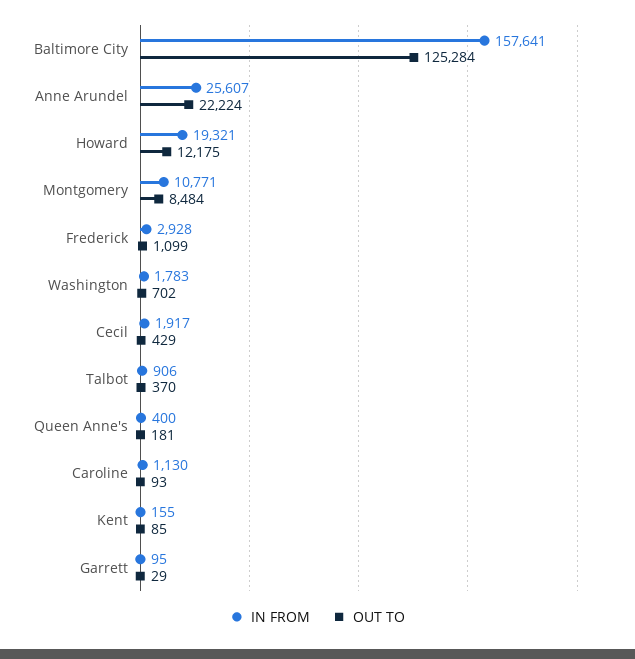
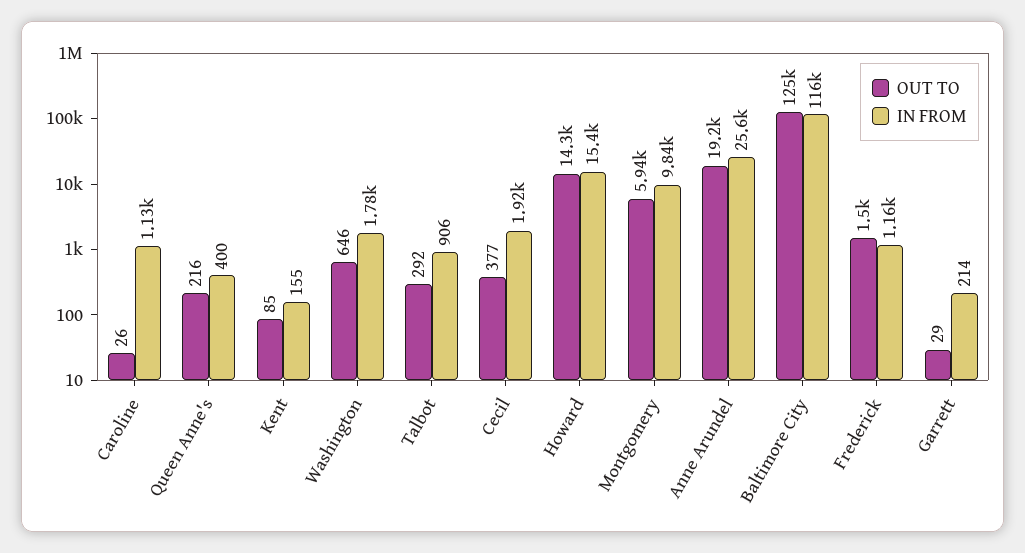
  {
    "IN FROM": {
-     "Baltimore City": 157641,
+     "Baltimore City": 116000,
      "Anne Arundel": 25607,
-     "Howard": 19321,
+     "Howard": 15400,
-     "Montgomery": 10771,
+     "Montgomery": 9840,
-     "Frederick": 2928,
+     "Frederick": 1160,
      "Washington": 1783,
      "Cecil": 1917,
      "Talbot": 906,
      "Queen Anne's": 400,
      "Caroline": 1130,
      "Kent": 155,
-     "Garrett": 95
+     "Garrett": 214
    },
    "OUT TO": {
      "Baltimore City": 125284,
-     "Anne Arundel": 22224,
+     "Anne Arundel": 19200,
-     "Howard": 12175,
+     "Howard": 14300,
-     "Montgomery": 8484,
+     "Montgomery": 5940,
-     "Frederick": 1099,
+     "Frederick": 1500,
-     "Washington": 702,
+     "Washington": 646,
-     "Cecil": 429,
+     "Cecil": 377,
-     "Talbot": 370,
+     "Talbot": 292,
-     "Queen Anne's": 181,
+     "Queen Anne's": 216,
-     "Caroline": 93,
+     "Caroline": 26,
      "Kent": 85,
      "Garrett": 29
    }
  }

